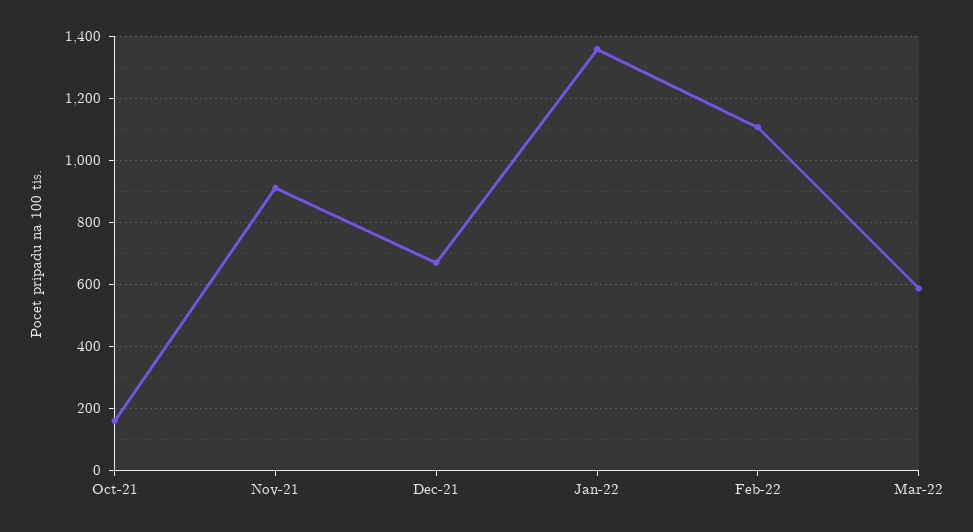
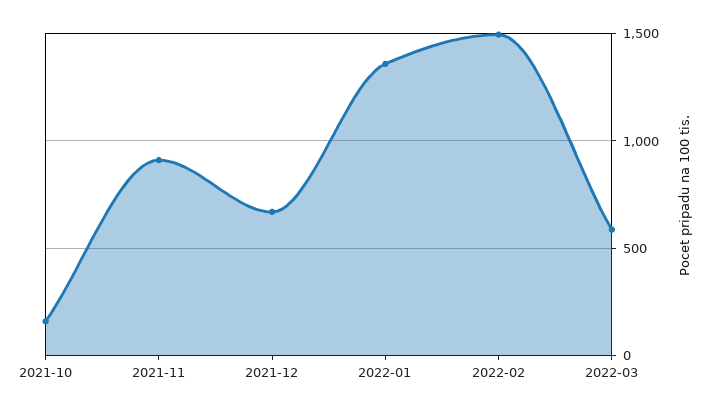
  {
    "Oct-21": 160,
    "Nov-21": 920,
    "Dec-21": 660,
    "Jan-22": 1360,
-   "Feb-22": 1100,
+   "Feb-22": 1500,
    "Mar-22": 580
  }

